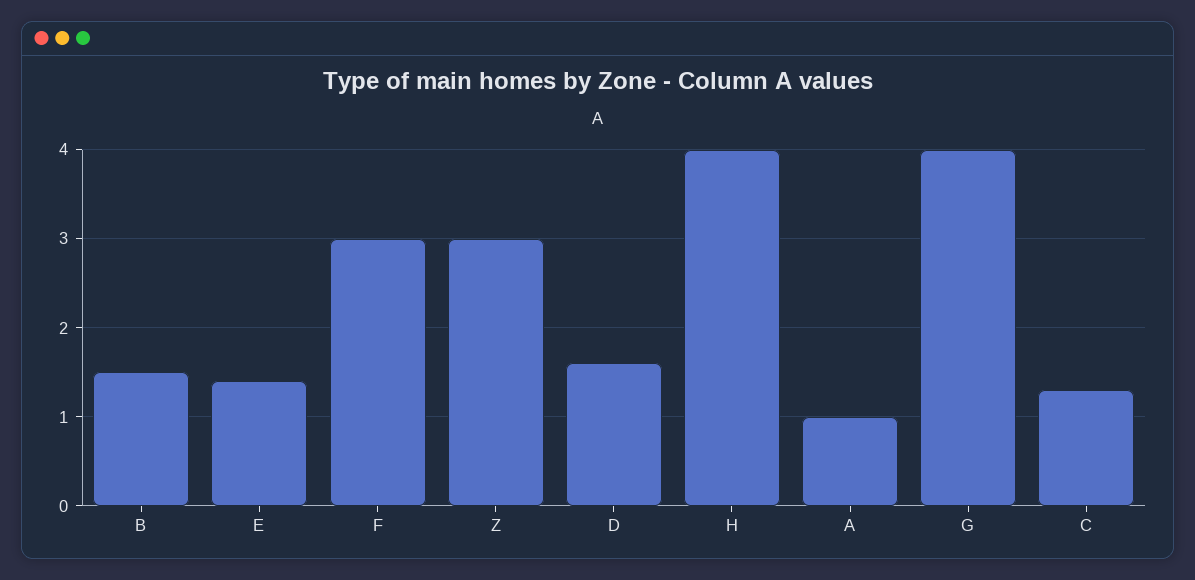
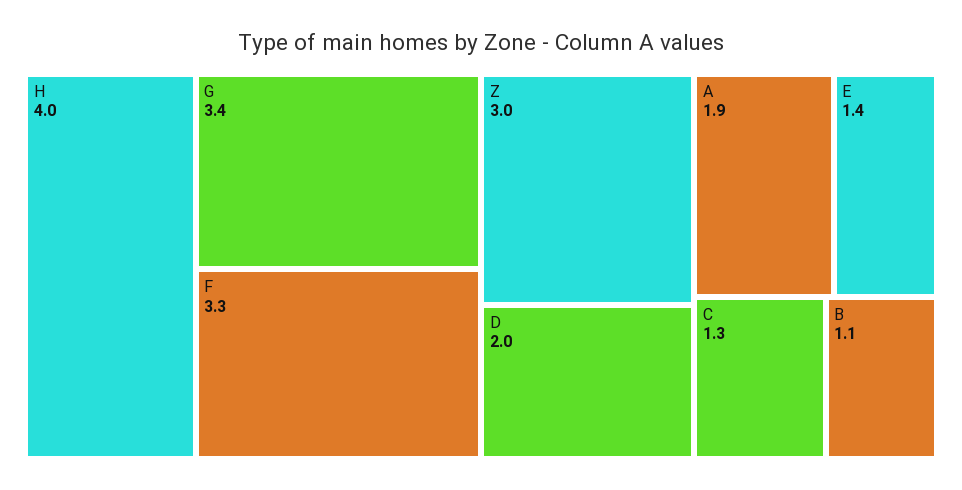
  {
-   "B": 1.5,
+   "B": 1.1,
    "E": 1.4,
-   "F": 3,
+   "F": 3.3,
    "Z": 3,
-   "D": 1.6,
+   "D": 2,
    "H": 4,
-   "A": 1,
+   "A": 1.9,
-   "G": 4,
+   "G": 3.4,
    "C": 1.3
  }

